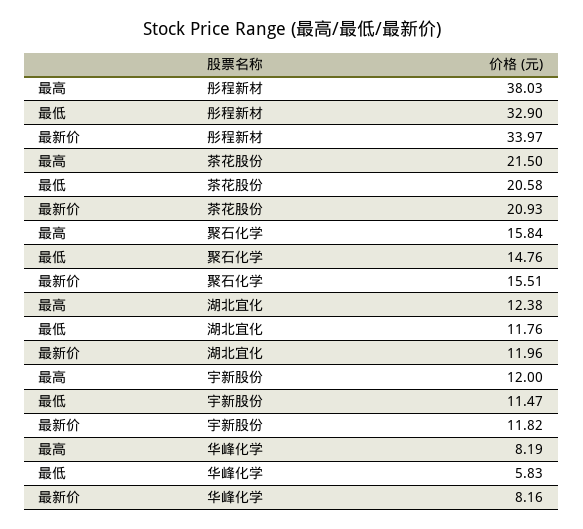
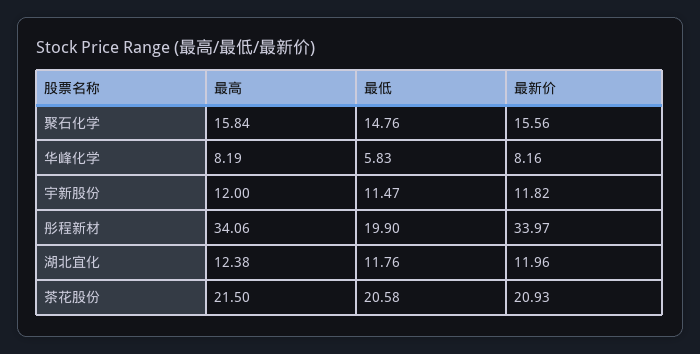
  {
    "最高": {
-     "彤程新材": 38.03,
+     "彤程新材": 34.06,
      "茶花股份": 21.5,
      "聚石化学": 15.84,
      "湖北宜化": 12.38,
      "宇新股份": 12,
      "华峰化学": 8.19
    },
    "最低": {
-     "彤程新材": 32.9,
+     "彤程新材": 19.9,
      "茶花股份": 20.58,
      "聚石化学": 14.76,
      "湖北宜化": 11.76,
      "宇新股份": 11.47,
      "华峰化学": 5.83
    },
    "最新价": {
      "彤程新材": 33.97,
      "茶花股份": 20.93,
-     "聚石化学": 15.51,
+     "聚石化学": 15.56,
      "湖北宜化": 11.96,
      "宇新股份": 11.82,
      "华峰化学": 8.16
    }
  }

